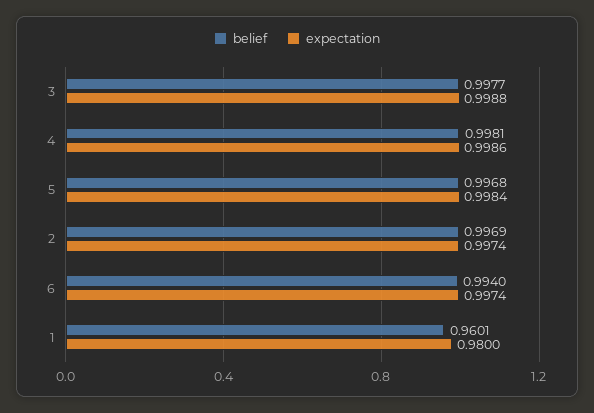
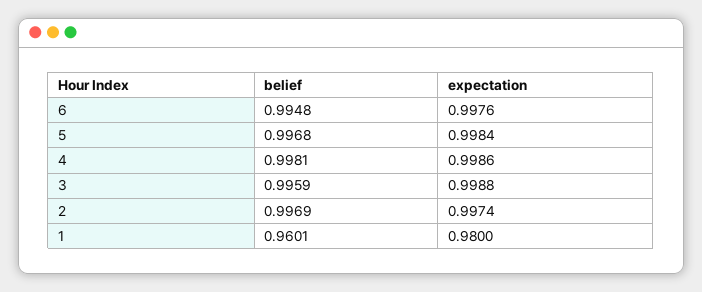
  {
    "belief": {
-     "3": 0.9977,
+     "3": 0.9959,
      "4": 0.9981,
      "5": 0.9968,
      "2": 0.9969,
-     "6": 0.994,
+     "6": 0.9948,
      "1": 0.9601
    },
    "expectation": {
      "3": 0.9988,
      "4": 0.9986,
      "5": 0.9984,
      "2": 0.9974,
-     "6": 0.9974,
+     "6": 0.9976,
      "1": 0.98
    }
  }

